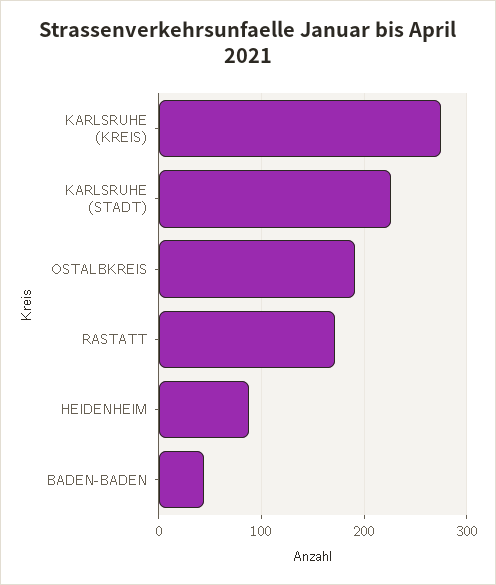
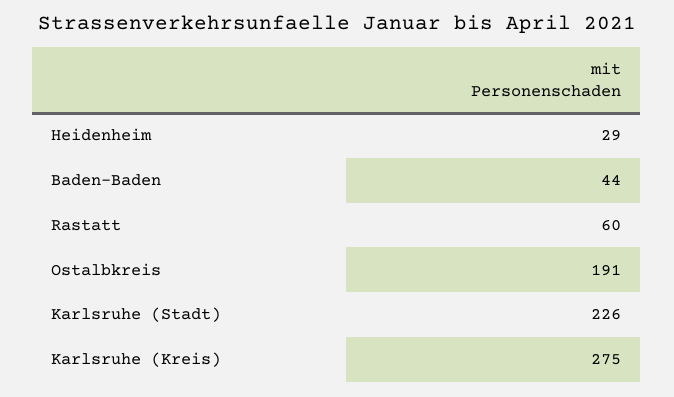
  {
    "KARLSRUHE (KREIS)": 275,
    "KARLSRUHE (STADT)": 226,
    "OSTALBKREIS": 191,
-   "RASTATT": 170,
+   "RASTATT": 60,
-   "HEIDENHEIM": 90,
+   "HEIDENHEIM": 29,
    "BADEN-BADEN": 44
  }

